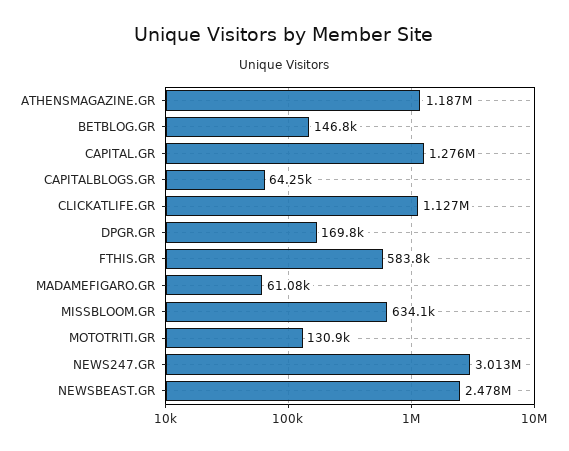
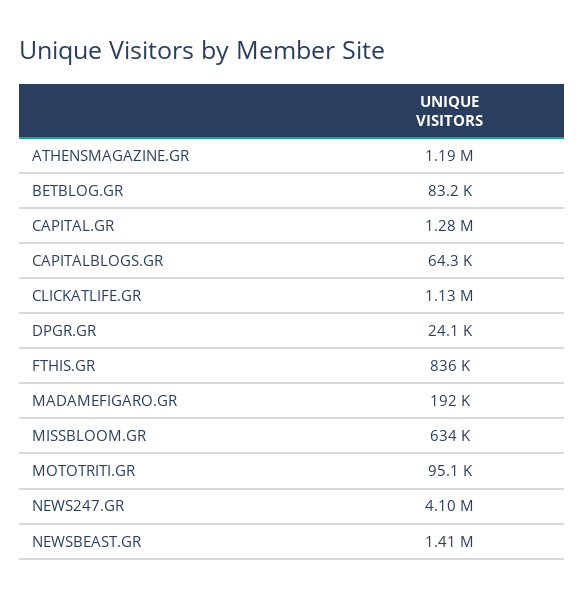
  {
    "ATHENSMAGAZINE.GR": 1187000,
-   "BETBLOG.GR": 146800,
+   "BETBLOG.GR": 83200,
    "CAPITAL.GR": 1276000,
    "CAPITALBLOGS.GR": 64250,
    "CLICKATLIFE.GR": 1127000,
-   "DPGR.GR": 169800,
+   "DPGR.GR": 24100,
-   "FTHIS.GR": 583800,
+   "FTHIS.GR": 836000,
-   "MADAMEFIGARO.GR": 61080,
+   "MADAMEFIGARO.GR": 192000,
    "MISSBLOOM.GR": 634100,
-   "MOTOTRITI.GR": 130900,
+   "MOTOTRITI.GR": 95100,
-   "NEWS247.GR": 3013000,
+   "NEWS247.GR": 4100000,
-   "NEWSBEAST.GR": 2478000
+   "NEWSBEAST.GR": 1410000
  }

